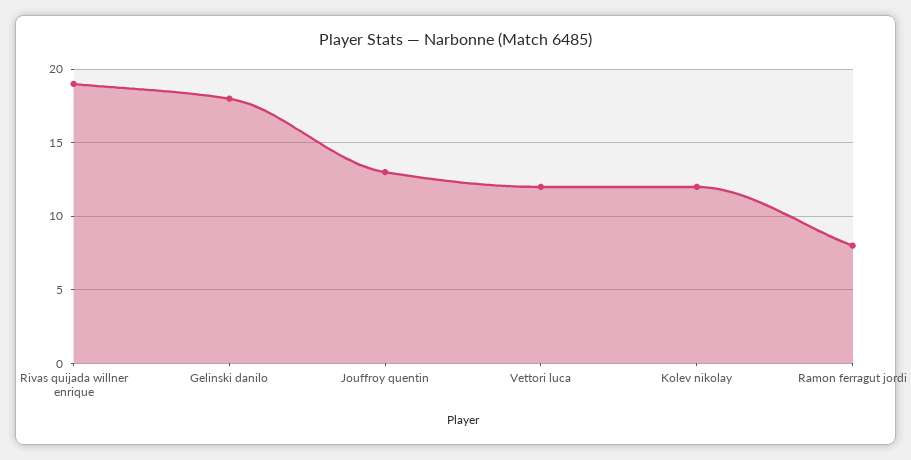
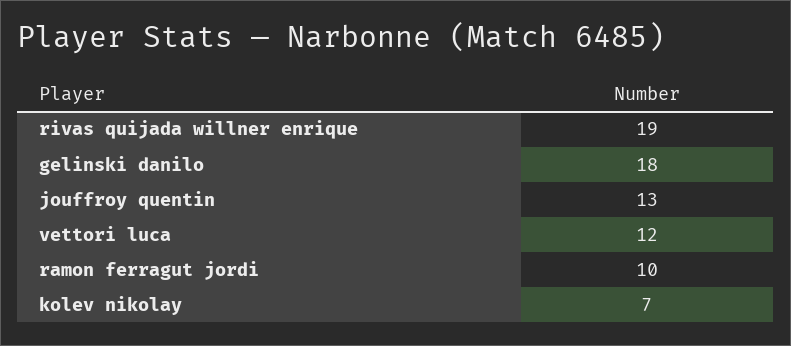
  {
    "Rivas quijada willner enrique": 19,
    "Gelinski danilo": 18,
    "Jouffroy quentin": 13,
    "Vettori luca": 12,
-   "Kolev nikolay": 12,
+   "Kolev nikolay": 7,
-   "Ramon ferragut jordi": 8
+   "Ramon ferragut jordi": 10
  }

